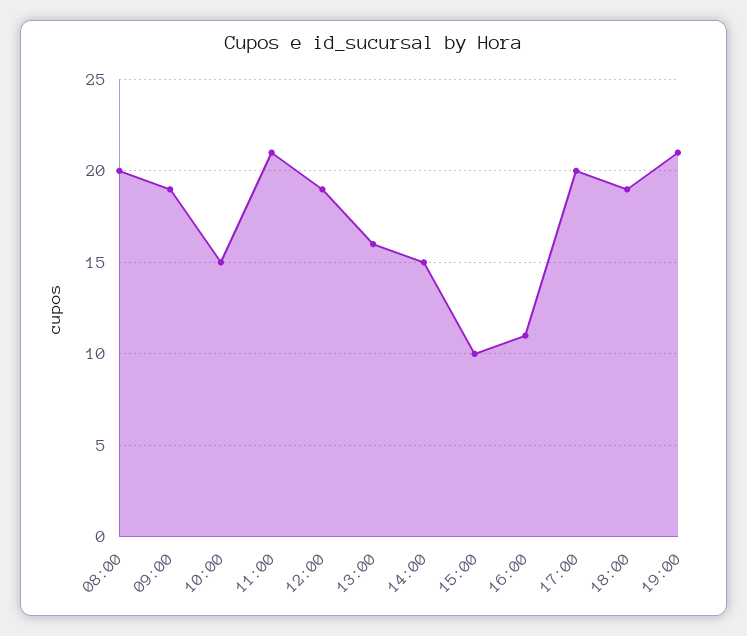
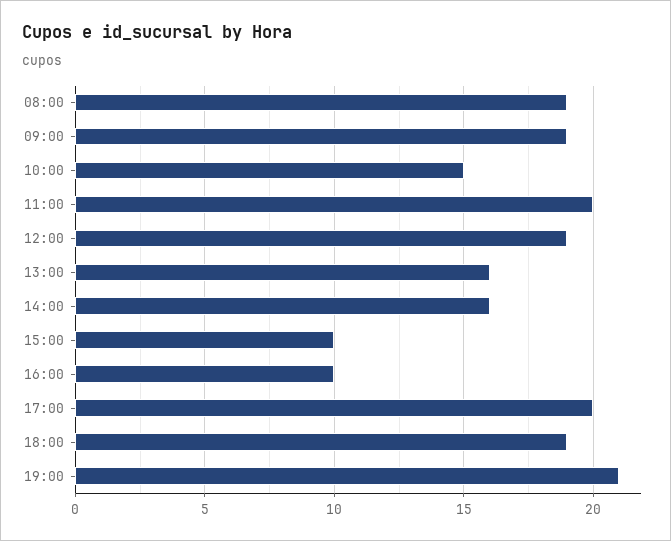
  {
-   "08:00": 20,
+   "08:00": 19,
    "09:00": 19,
    "10:00": 15,
-   "11:00": 21,
+   "11:00": 20,
    "12:00": 19,
    "13:00": 16,
-   "14:00": 15,
+   "14:00": 16,
    "15:00": 10,
-   "16:00": 11,
+   "16:00": 10,
    "17:00": 20,
    "18:00": 19,
    "19:00": 21
  }

